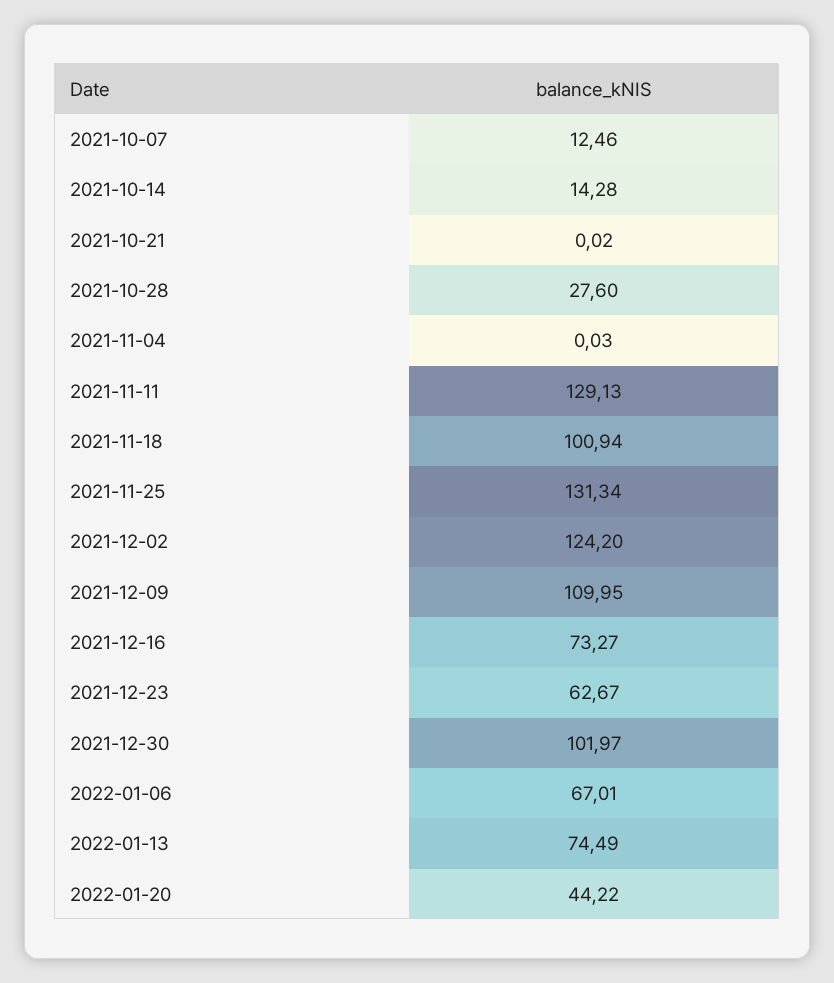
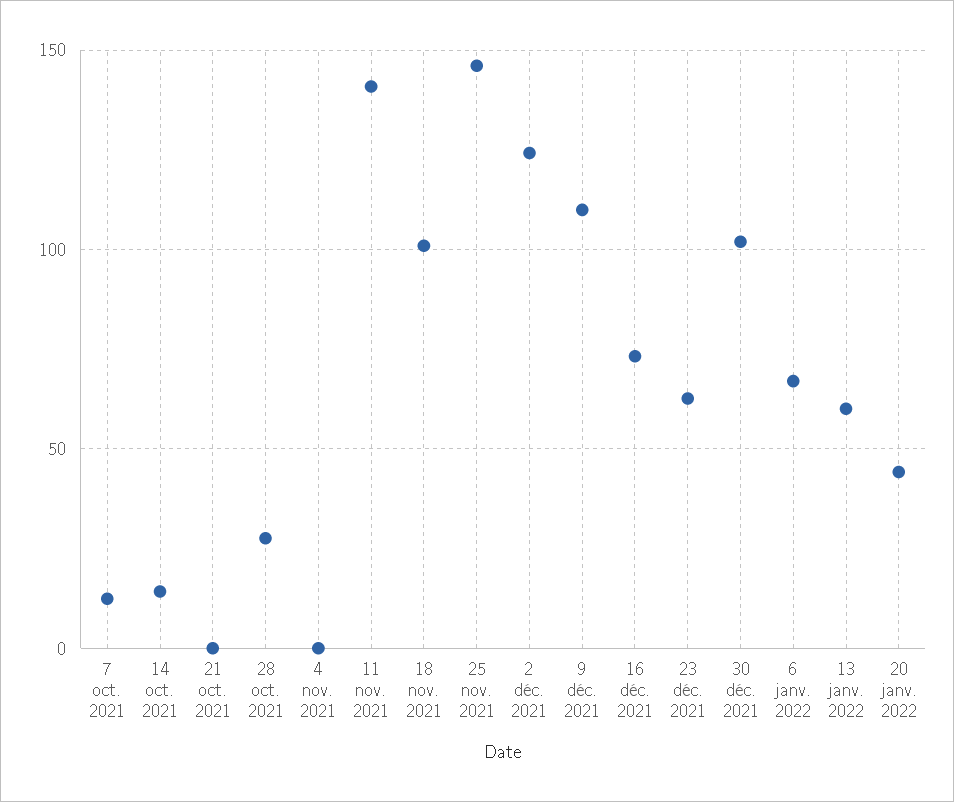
  {
    "2021-10-07": 12.46,
    "2021-10-14": 14.28,
    "2021-10-21": 0.02,
    "2021-10-28": 27.6,
    "2021-11-04": 0.03,
-   "2021-11-11": 129.13,
+   "2021-11-11": 140,
    "2021-11-18": 100.94,
-   "2021-11-25": 131.34,
+   "2021-11-25": 145,
    "2021-12-02": 124.2,
    "2021-12-09": 109.95,
    "2021-12-16": 73.27,
    "2021-12-23": 62.67,
    "2021-12-30": 101.97,
    "2022-01-06": 67.01,
-   "2022-01-13": 74.49,
+   "2022-01-13": 60,
    "2022-01-20": 44.22
  }

